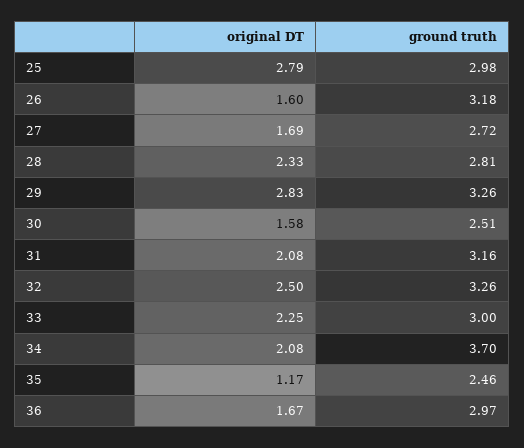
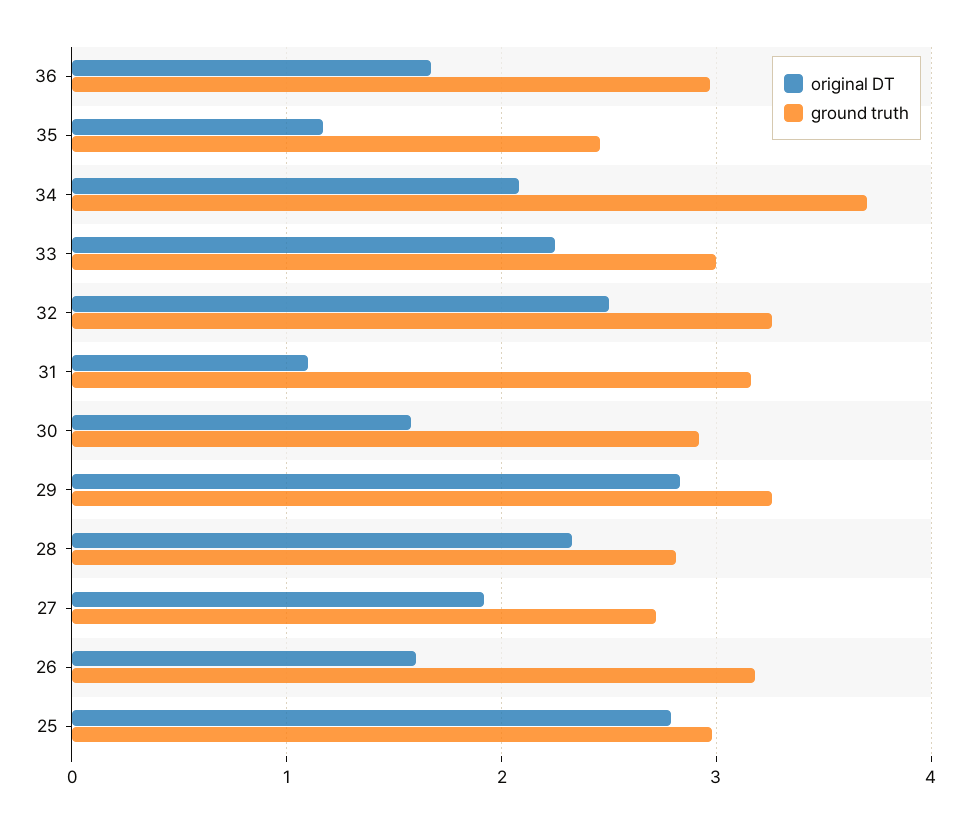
  {
    "original DT": {
      "25": 2.79,
      "26": 1.6,
-     "27": 1.69,
+     "27": 1.9,
      "28": 2.33,
      "29": 2.83,
      "30": 1.58,
-     "31": 2.08,
+     "31": 1.1,
      "32": 2.5,
      "33": 2.25,
      "34": 2.08,
      "35": 1.17,
      "36": 1.67
    },
    "ground truth": {
      "25": 2.98,
      "26": 3.18,
      "27": 2.72,
      "28": 2.81,
      "29": 3.26,
-     "30": 2.51,
+     "30": 2.9,
      "31": 3.16,
      "32": 3.26,
      "33": 3,
      "34": 3.7,
      "35": 2.46,
      "36": 2.97
    }
  }

